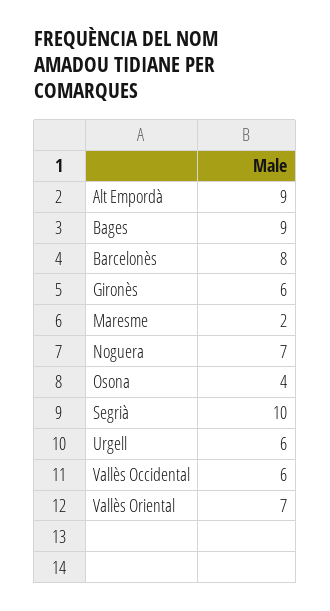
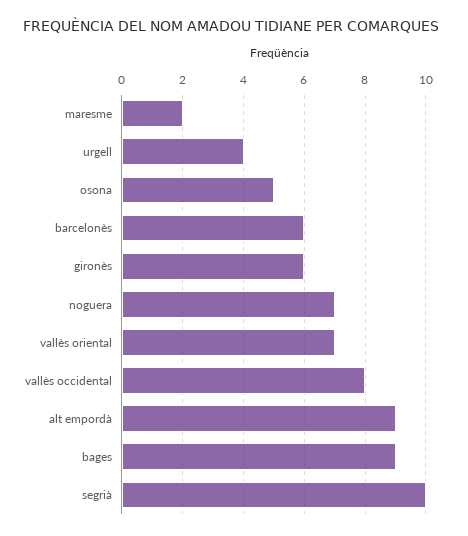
  {
    "Alt Empordà": 9,
    "Bages": 9,
-   "Barcelonès": 8,
+   "Barcelonès": 6,
    "Gironès": 6,
    "Maresme": 2,
    "Noguera": 7,
-   "Osona": 4,
+   "Osona": 5,
    "Segrià": 10,
-   "Urgell": 6,
+   "Urgell": 4,
-   "Vallès Occidental": 6,
+   "Vallès Occidental": 8,
    "Vallès Oriental": 7
  }

